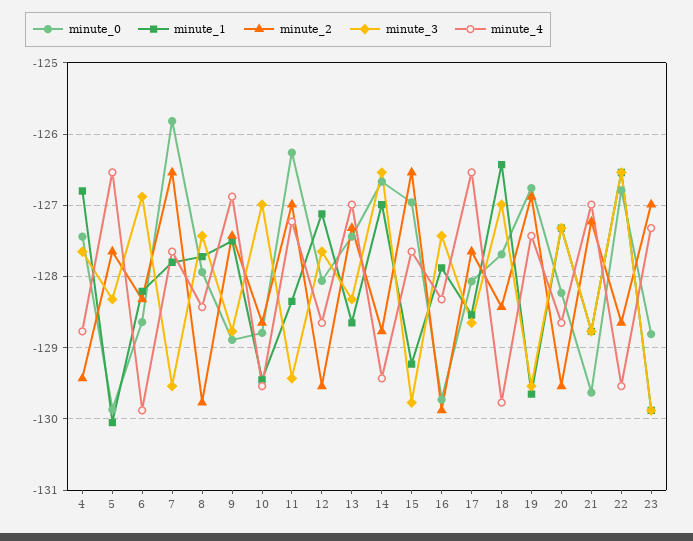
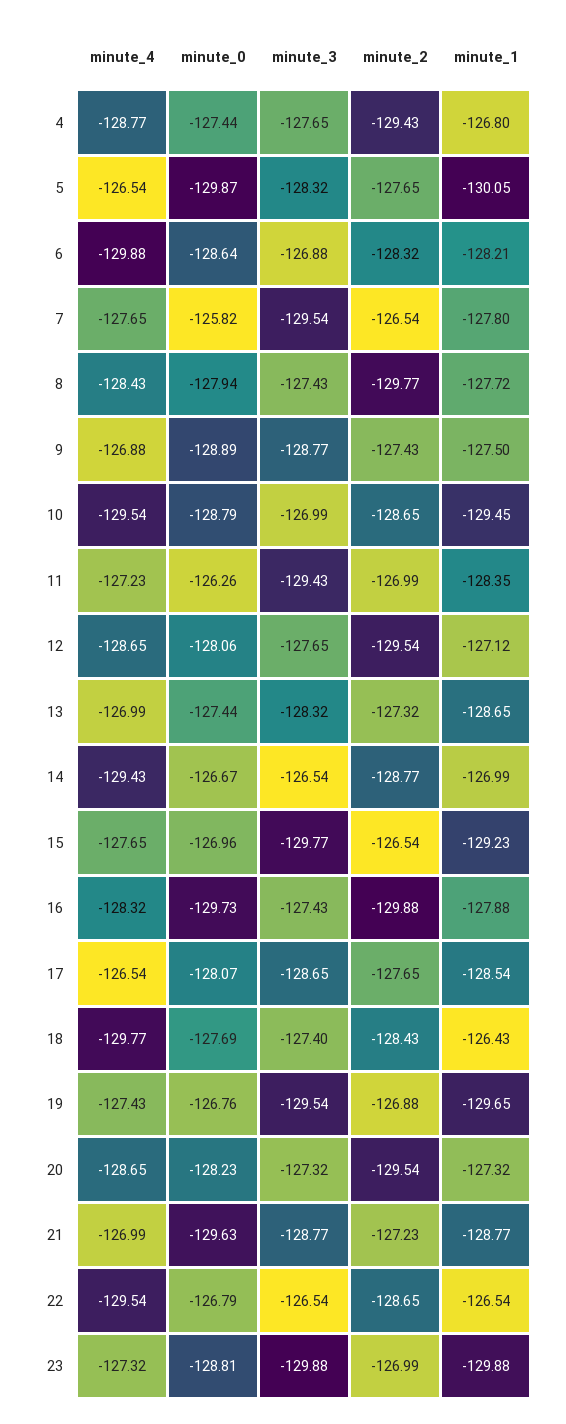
  {
    "minute_0": {
      "4": -127.44,
      "5": -129.87,
      "6": -128.64,
      "7": -125.82,
      "8": -127.94,
      "9": -128.89,
      "10": -128.79,
      "11": -126.26,
      "12": -128.06,
      "13": -127.44,
      "14": -126.67,
      "15": -126.96,
      "16": -129.73,
      "17": -128.07,
      "18": -127.69,
      "19": -126.76,
      "20": -128.23,
      "21": -129.63,
      "22": -126.79,
      "23": -128.81
    },
    "minute_1": {
      "4": -126.8,
      "5": -130.05,
      "6": -128.21,
      "7": -127.8,
      "8": -127.72,
      "9": -127.5,
      "10": -129.45,
      "11": -128.35,
      "12": -127.12,
      "13": -128.65,
      "14": -126.99,
      "15": -129.23,
      "16": -127.88,
      "17": -128.54,
      "18": -126.43,
      "19": -129.65,
      "20": -127.32,
      "21": -128.77,
      "22": -126.54,
      "23": -129.88
    },
    "minute_2": {
      "4": -129.43,
      "5": -127.65,
      "6": -128.32,
      "7": -126.54,
      "8": -129.77,
      "9": -127.43,
      "10": -128.65,
      "11": -126.99,
      "12": -129.54,
      "13": -127.32,
      "14": -128.77,
      "15": -126.54,
      "16": -129.88,
      "17": -127.65,
      "18": -128.43,
      "19": -126.88,
      "20": -129.54,
      "21": -127.23,
      "22": -128.65,
      "23": -126.99
    },
    "minute_3": {
      "4": -127.65,
      "5": -128.32,
      "6": -126.88,
      "7": -129.54,
      "8": -127.43,
      "9": -128.77,
      "10": -126.99,
      "11": -129.43,
      "12": -127.65,
      "13": -128.32,
      "14": -126.54,
      "15": -129.77,
      "16": -127.43,
      "17": -128.65,
-     "18": -127,
+     "18": -127.4,
      "19": -129.54,
      "20": -127.32,
      "21": -128.77,
      "22": -126.54,
      "23": -129.88
    },
    "minute_4": {
      "4": -128.77,
      "5": -126.54,
      "6": -129.88,
      "7": -127.65,
      "8": -128.43,
      "9": -126.88,
      "10": -129.54,
      "11": -127.23,
      "12": -128.65,
      "13": -126.99,
      "14": -129.43,
      "15": -127.65,
      "16": -128.32,
      "17": -126.54,
      "18": -129.77,
      "19": -127.43,
      "20": -128.65,
      "21": -126.99,
      "22": -129.54,
      "23": -127.32
    }
  }

